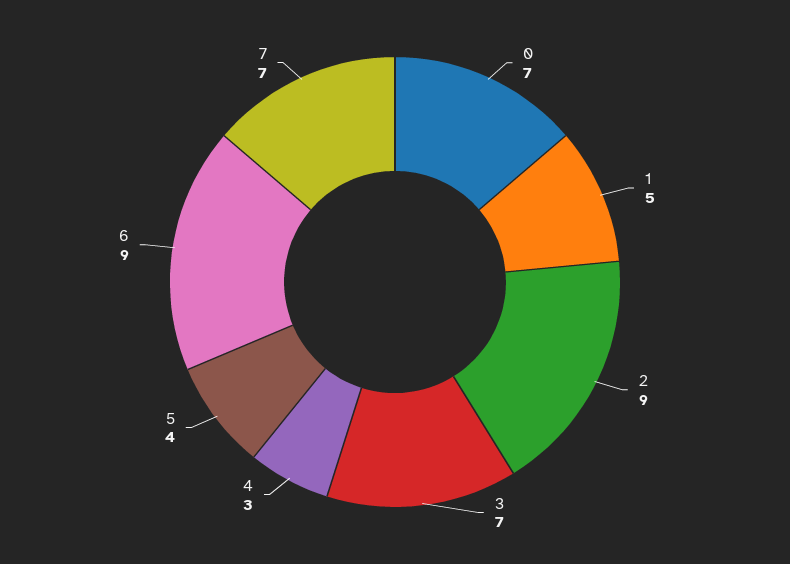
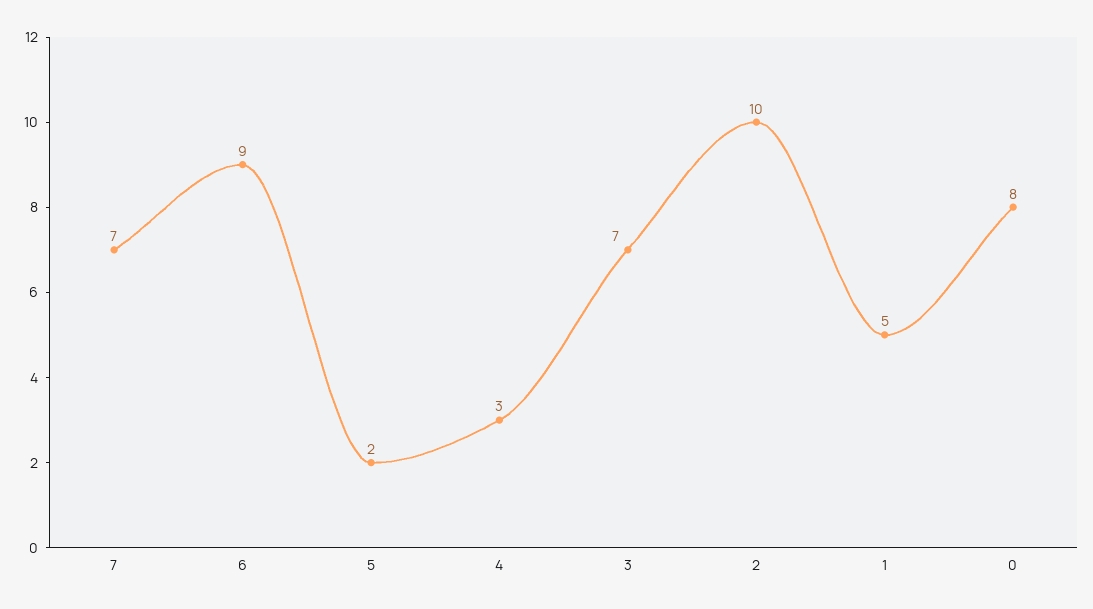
  {
-   "0": 7,
+   "0": 8,
    "1": 5,
-   "2": 9,
+   "2": 10,
    "3": 7,
    "4": 3,
-   "5": 4,
+   "5": 2,
    "6": 9,
    "7": 7
  }

